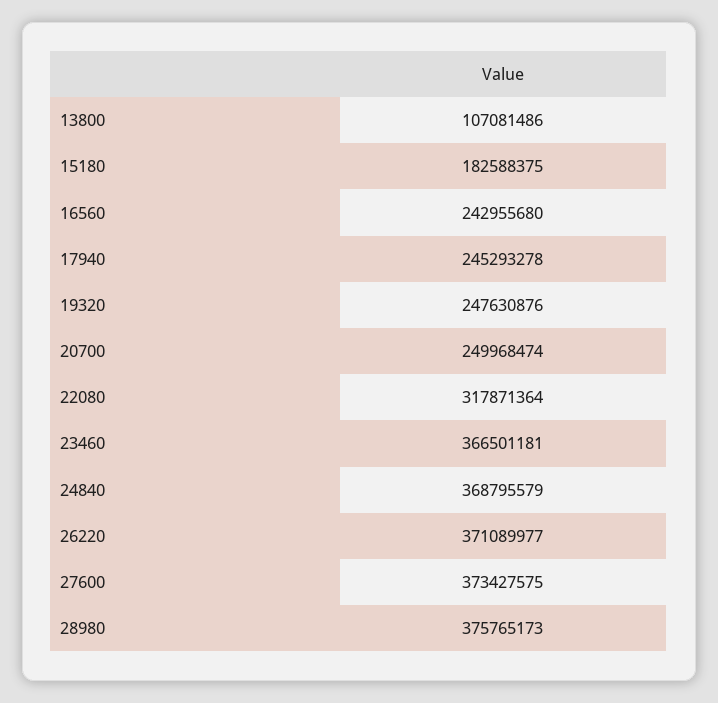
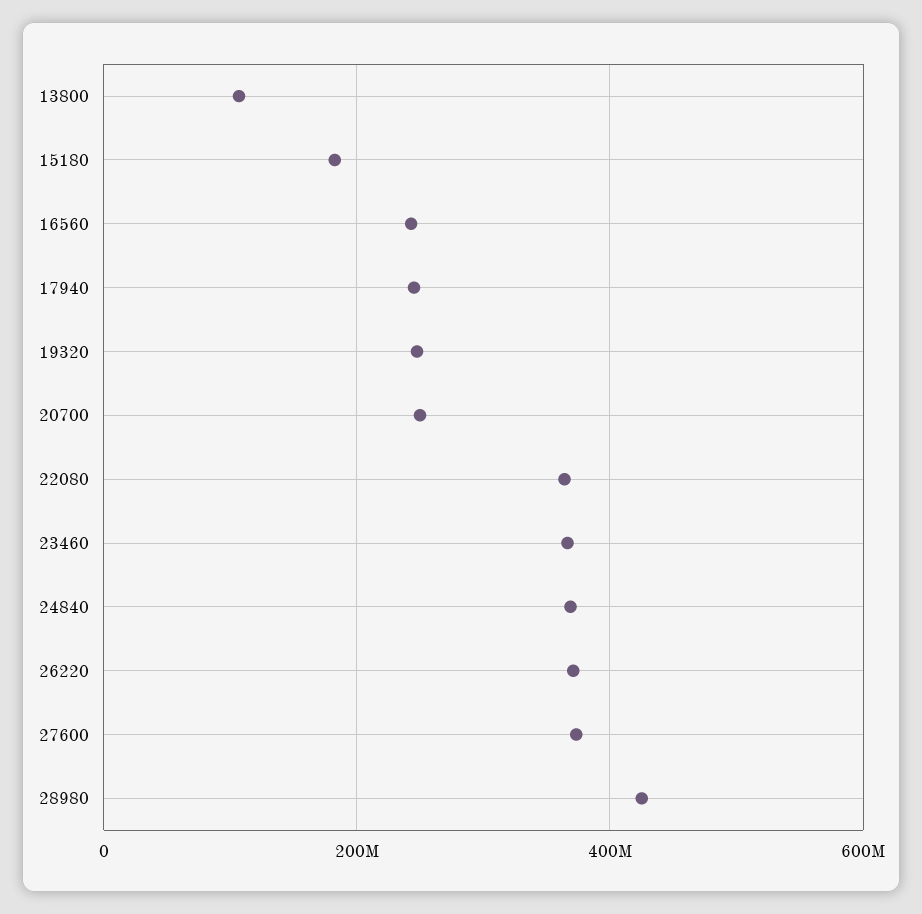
  {
    "13800": 107081486,
    "15180": 182588375,
    "16560": 242955680,
    "17940": 245293278,
    "19320": 247630876,
    "20700": 249968474,
-   "22080": 317871364,
+   "22080": 360000000,
    "23460": 366501181,
    "24840": 368795579,
    "26220": 371089977,
    "27600": 373427575,
-   "28980": 375765173
+   "28980": 420000000
  }

